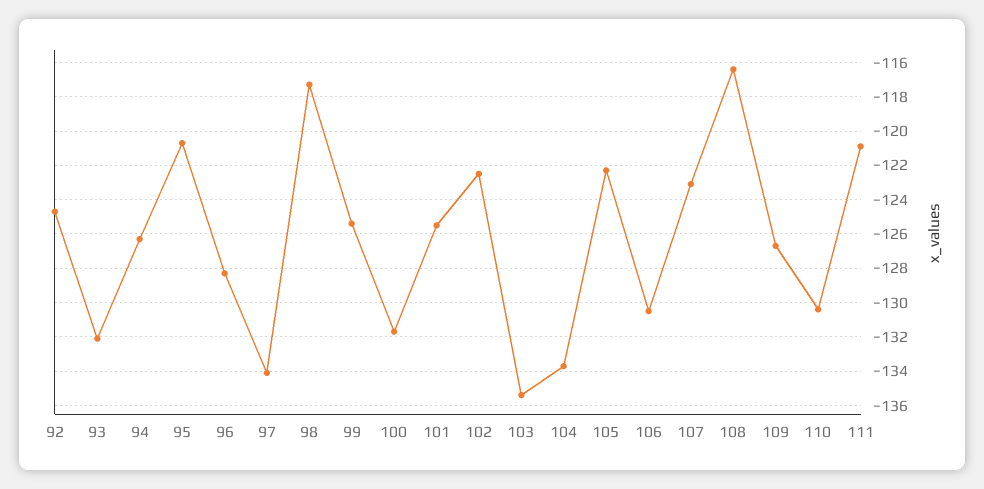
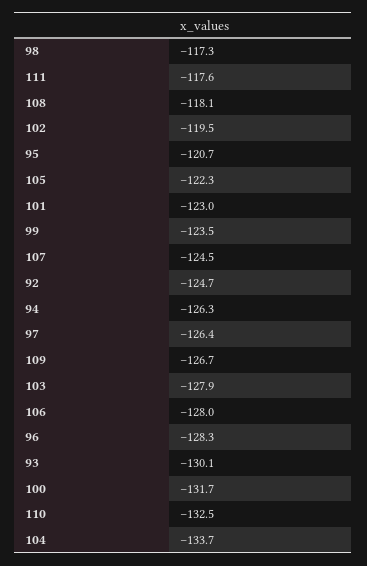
  {
    "92": -124.7,
-   "93": -132,
+   "93": -130.1,
    "94": -126.3,
    "95": -120.7,
    "96": -128.3,
-   "97": -134,
+   "97": -126.4,
    "98": -117.3,
-   "99": -125.5,
+   "99": -123.5,
    "100": -131.7,
-   "101": -125.5,
+   "101": -123,
-   "102": -122.5,
+   "102": -119.5,
-   "103": -135.5,
+   "103": -127.9,
    "104": -133.7,
    "105": -122.3,
-   "106": -130.5,
+   "106": -128,
-   "107": -123,
+   "107": -124.5,
-   "108": -116.5,
+   "108": -118.1,
    "109": -126.7,
-   "110": -130.5,
+   "110": -132.5,
-   "111": -121
+   "111": -117.6
  }

